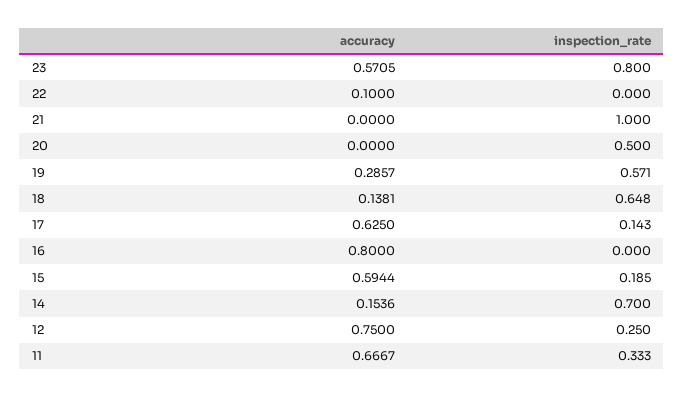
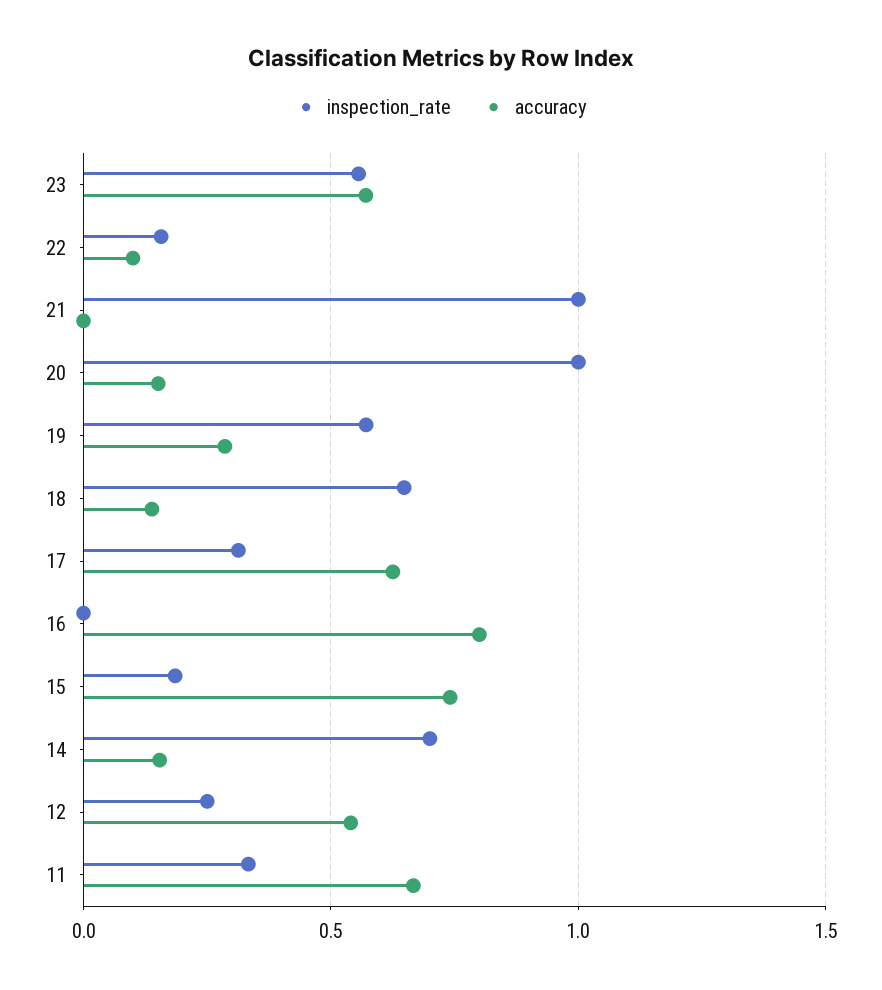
  {
    "accuracy": {
      "23": 0.5705,
      "22": 0.1,
      "21": 0,
-     "20": 0,
+     "20": 0.15,
      "19": 0.2857,
      "18": 0.1381,
      "17": 0.625,
      "16": 0.8,
-     "15": 0.5944,
+     "15": 0.75,
      "14": 0.1536,
-     "12": 0.75,
+     "12": 0.55,
      "11": 0.6667
    },
    "inspection_rate": {
-     "23": 0.8,
+     "23": 0.55,
-     "22": 0,
+     "22": 0.15,
      "21": 1,
-     "20": 0.5,
+     "20": 1,
      "19": 0.571,
      "18": 0.648,
-     "17": 0.143,
+     "17": 0.3,
      "16": 0,
      "15": 0.185,
      "14": 0.7,
      "12": 0.25,
      "11": 0.333
    }
  }

